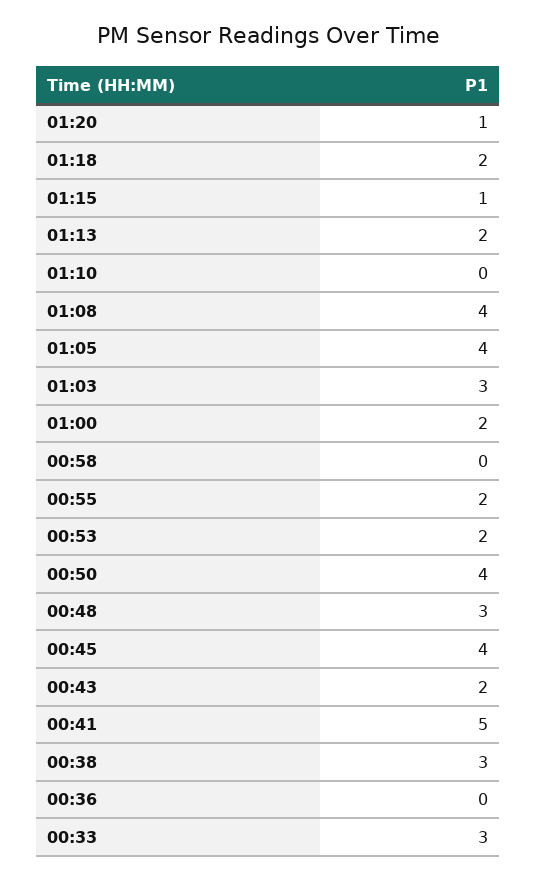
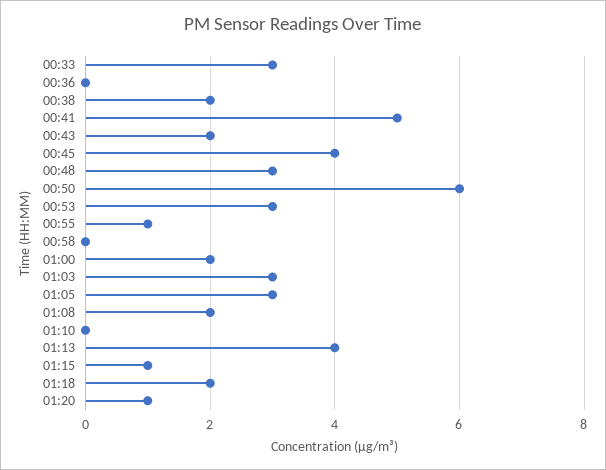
  {
    "01:20": 1,
    "01:18": 2,
    "01:15": 1,
-   "01:13": 2,
+   "01:13": 4,
    "01:10": 0,
-   "01:08": 4,
+   "01:08": 2,
-   "01:05": 4,
+   "01:05": 3,
    "01:03": 3,
    "01:00": 2,
    "00:58": 0,
-   "00:55": 2,
+   "00:55": 1,
-   "00:53": 2,
+   "00:53": 3,
-   "00:50": 4,
+   "00:50": 6,
    "00:48": 3,
    "00:45": 4,
    "00:43": 2,
    "00:41": 5,
-   "00:38": 3,
+   "00:38": 2,
    "00:36": 0,
    "00:33": 3
  }

